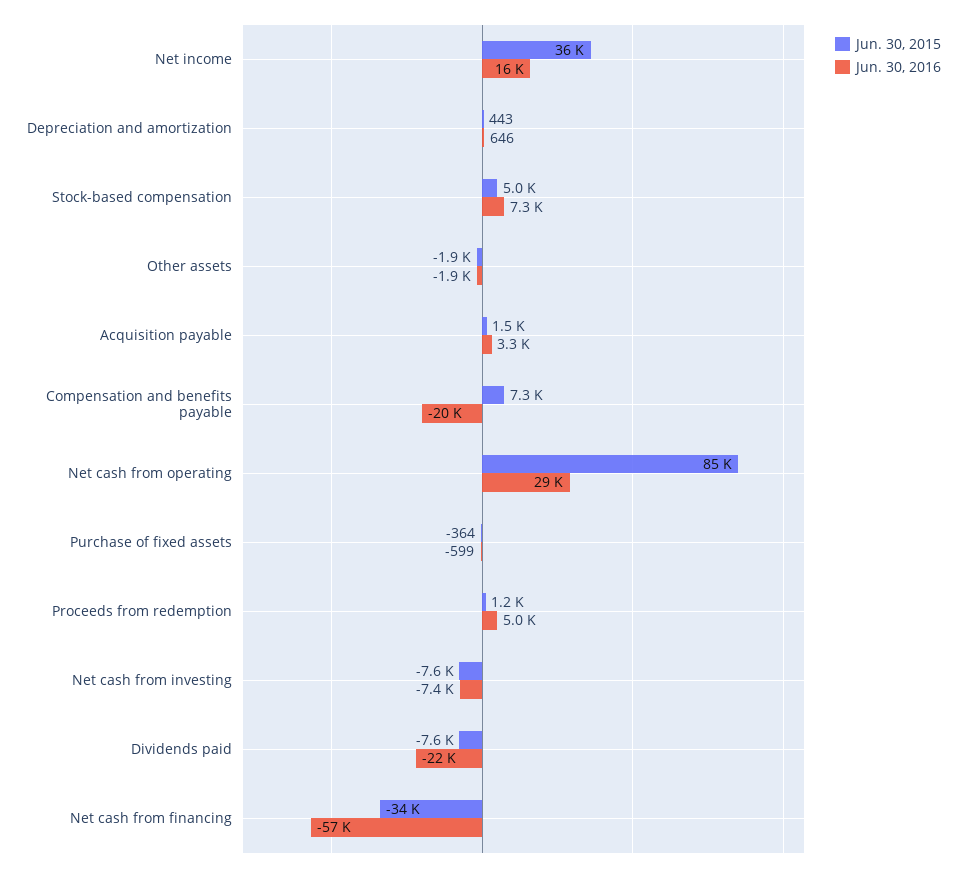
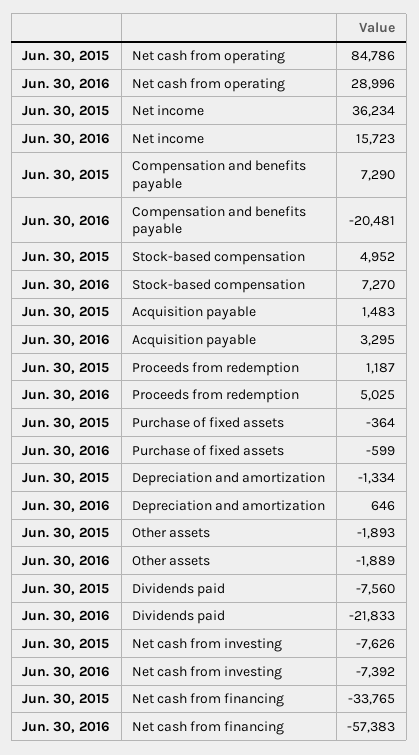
  {
    "Jun. 30, 2015": {
      "Net income": 36234,
-     "Depreciation and amortization": 443,
+     "Depreciation and amortization": -1334,
      "Stock-based compensation": 4952,
      "Other assets": -1893,
      "Acquisition payable": 1483,
      "Compensation and benefits payable": 7290,
      "Net cash from operating": 84786,
      "Purchase of fixed assets": -364,
      "Proceeds from redemption": 1187,
      "Net cash from investing": -7626,
      "Dividends paid": -7560,
      "Net cash from financing": -33765
    },
    "Jun. 30, 2016": {
      "Net income": 15723,
      "Depreciation and amortization": 646,
      "Stock-based compensation": 7270,
      "Other assets": -1889,
      "Acquisition payable": 3295,
      "Compensation and benefits payable": -20481,
      "Net cash from operating": 28996,
      "Purchase of fixed assets": -599,
      "Proceeds from redemption": 5025,
      "Net cash from investing": -7392,
      "Dividends paid": -21833,
      "Net cash from financing": -57383
    }
  }

